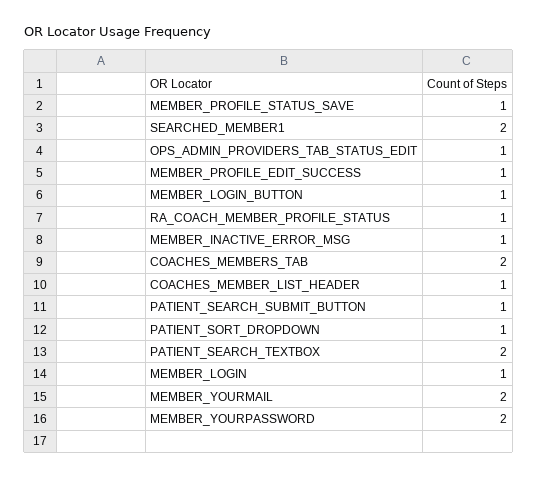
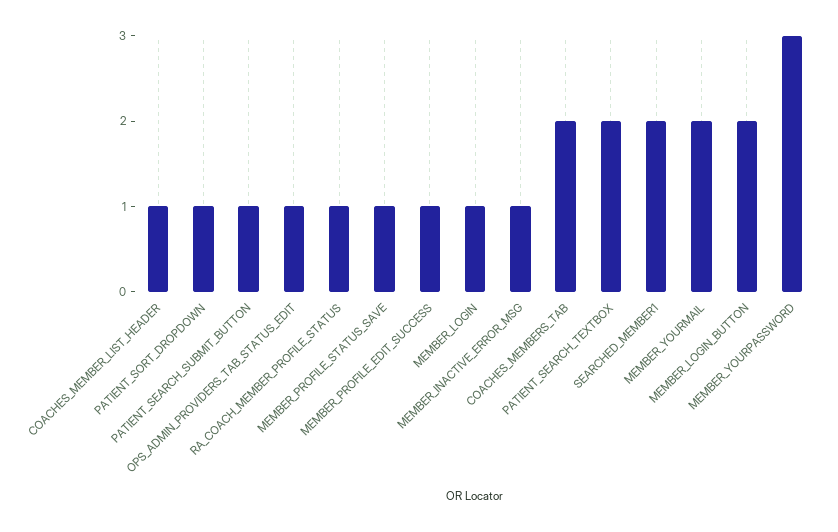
  {
    "MEMBER_PROFILE_STATUS_SAVE": 1,
    "SEARCHED_MEMBER1": 2,
    "OPS_ADMIN_PROVIDERS_TAB_STATUS_EDIT": 1,
    "MEMBER_PROFILE_EDIT_SUCCESS": 1,
-   "MEMBER_LOGIN_BUTTON": 1,
+   "MEMBER_LOGIN_BUTTON": 2,
    "RA_COACH_MEMBER_PROFILE_STATUS": 1,
    "MEMBER_INACTIVE_ERROR_MSG": 1,
    "COACHES_MEMBERS_TAB": 2,
    "COACHES_MEMBER_LIST_HEADER": 1,
    "PATIENT_SEARCH_SUBMIT_BUTTON": 1,
    "PATIENT_SORT_DROPDOWN": 1,
    "PATIENT_SEARCH_TEXTBOX": 2,
    "MEMBER_LOGIN": 1,
    "MEMBER_YOURMAIL": 2,
-   "MEMBER_YOURPASSWORD": 2
+   "MEMBER_YOURPASSWORD": 3
  }

